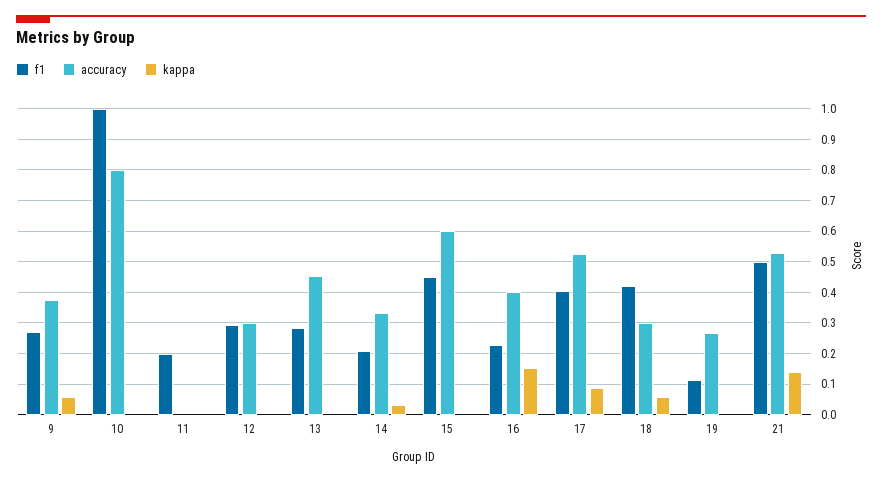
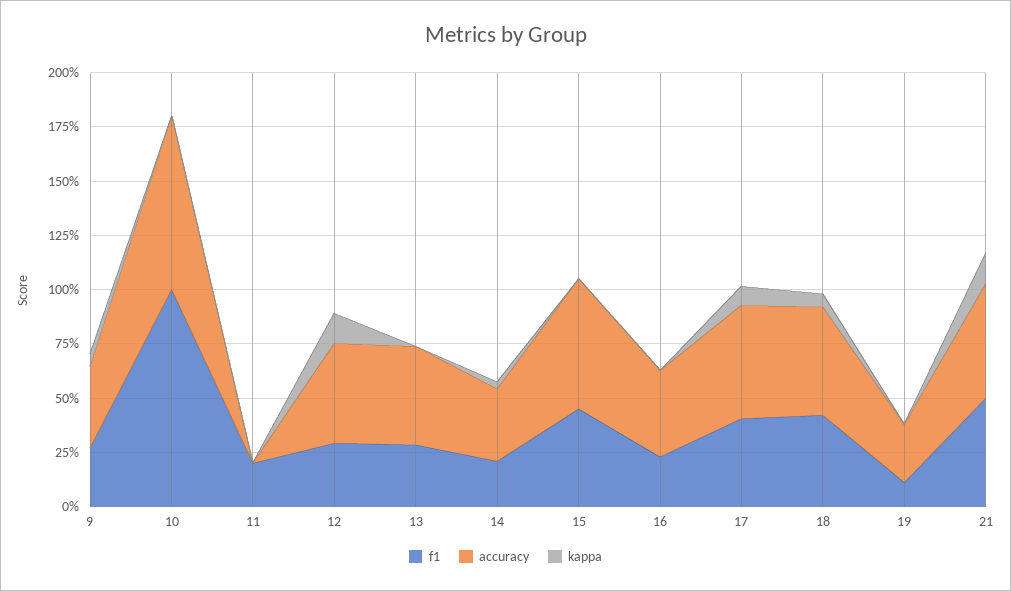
  {
    "f1": {
      "9": 0.28,
      "10": 1,
      "11": 0.2,
      "12": 0.3,
      "13": 0.28,
      "14": 0.22,
      "15": 0.46,
      "16": 0.22,
      "17": 0.4,
      "18": 0.42,
      "19": 0.12,
      "21": 0.5
    },
    "accuracy": {
      "9": 0.38,
      "10": 0.8,
      "11": 0,
-     "12": 0.3,
+     "12": 0.45,
      "13": 0.46,
      "14": 0.34,
      "15": 0.6,
      "16": 0.4,
      "17": 0.52,
-     "18": 0.3,
+     "18": 0.5,
      "19": 0.26,
      "21": 0.52
    },
    "kappa": {
      "9": 0.06,
      "10": 0,
      "11": 0,
-     "12": 0,
+     "12": 0.15,
      "13": 0,
      "14": 0.04,
      "15": 0,
-     "16": 0.16,
+     "16": 0,
      "17": 0.08,
      "18": 0.06,
      "19": 0,
      "21": 0.14
    }
  }

